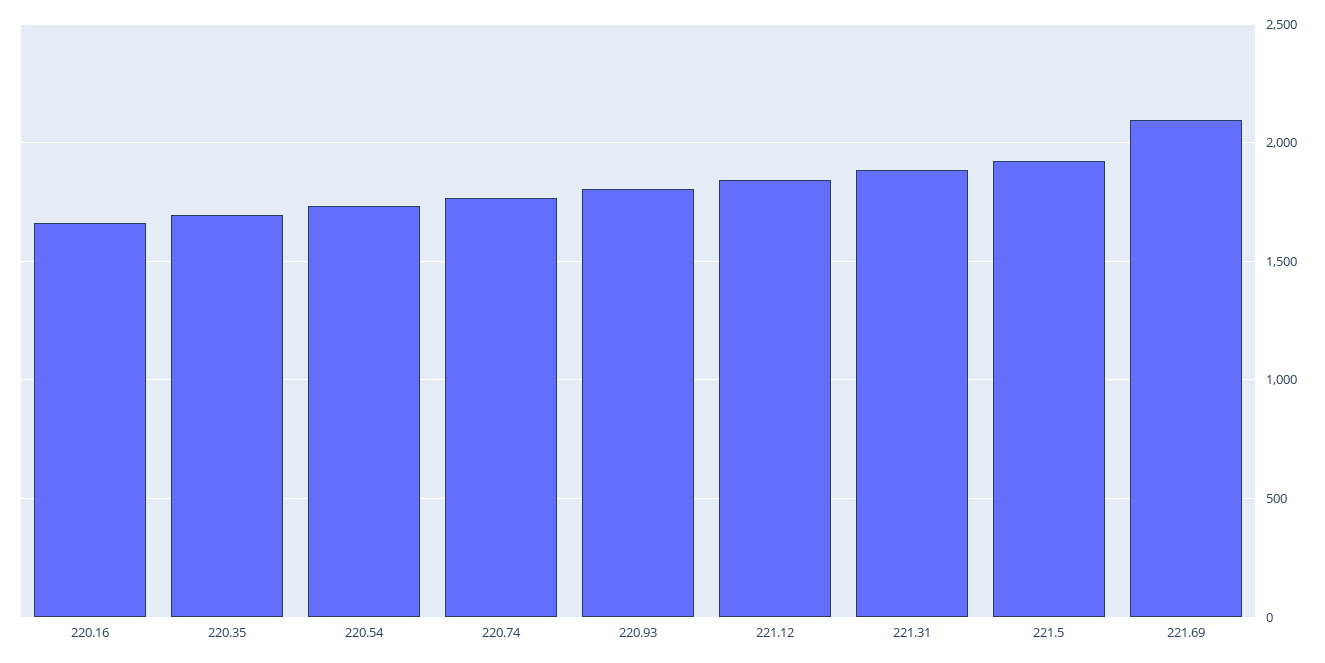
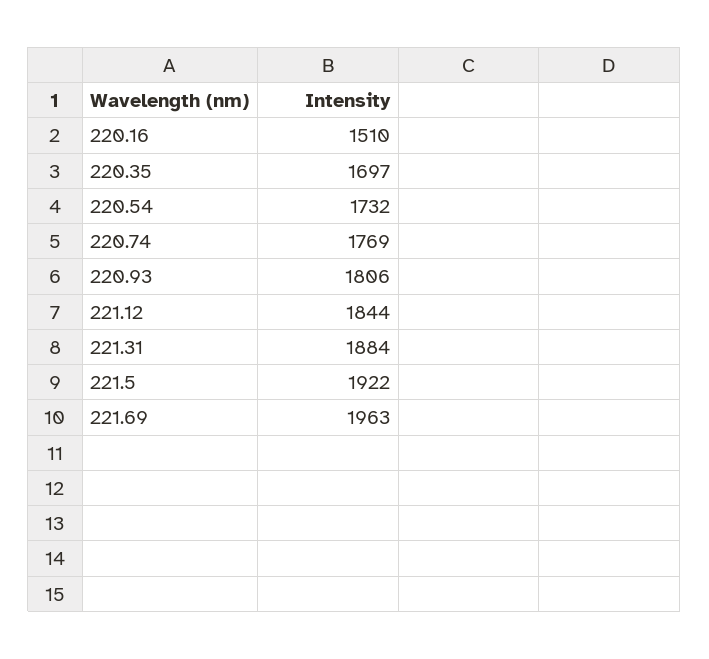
  {
-   "220.16": 1650,
+   "220.16": 1510,
    "220.35": 1697,
    "220.54": 1732,
    "220.74": 1769,
    "220.93": 1806,
    "221.12": 1844,
    "221.31": 1884,
    "221.5": 1922,
-   "221.69": 2100
+   "221.69": 1963
  }

